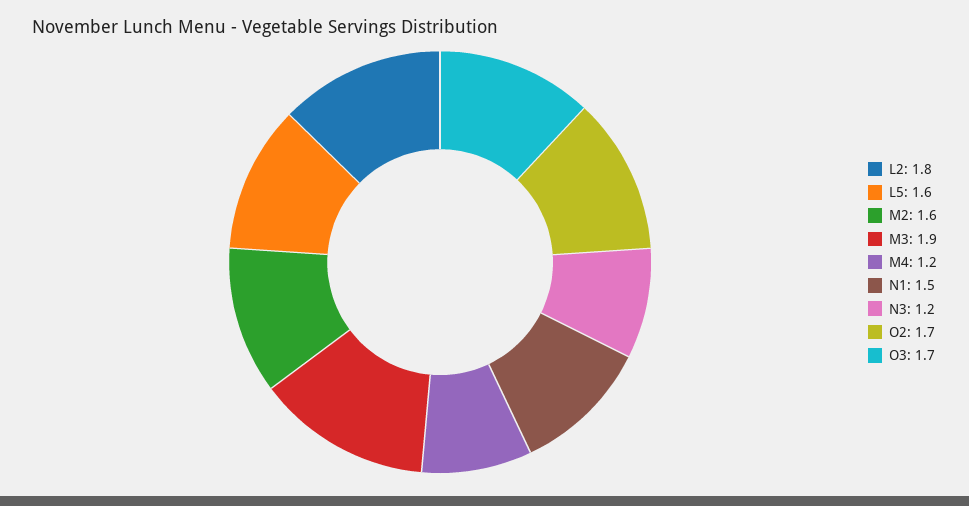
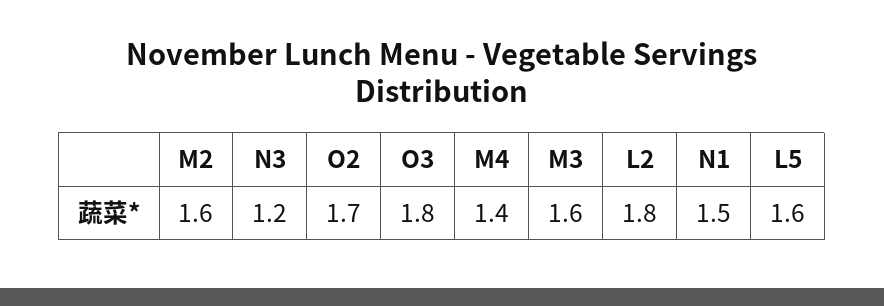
  {
    "L2": 1.8,
    "L5": 1.6,
    "M2": 1.6,
-   "M3": 1.9,
+   "M3": 1.6,
-   "M4": 1.2,
+   "M4": 1.4,
    "N1": 1.5,
    "N3": 1.2,
    "O2": 1.7,
-   "O3": 1.7
+   "O3": 1.8
  }

